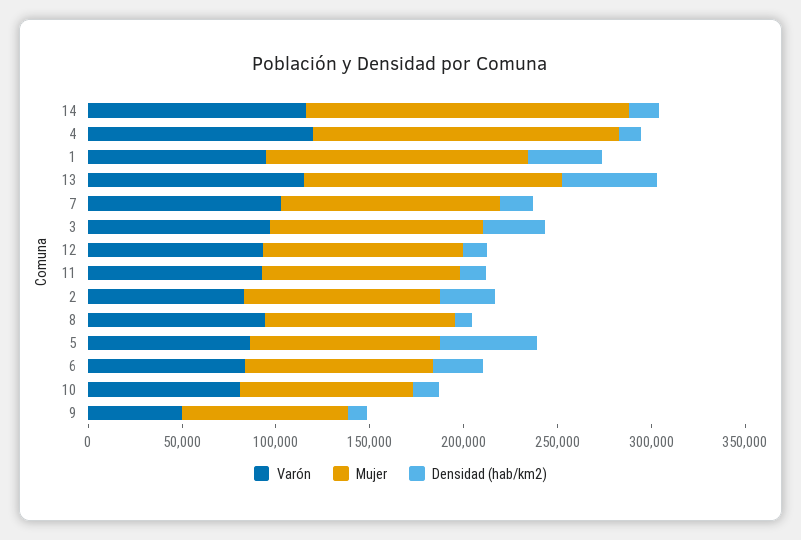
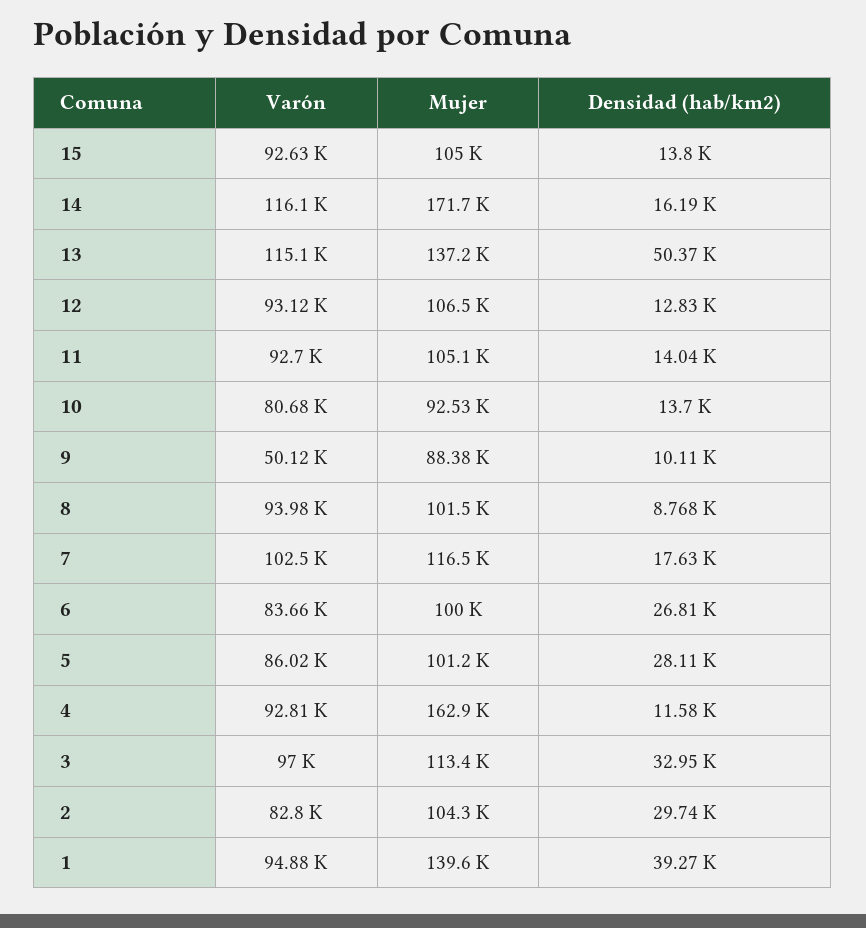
  {
    "Varón": {
      "14": 116100,
-     "4": 120000,
+     "4": 92810,
      "1": 94880,
      "13": 115100,
      "7": 102500,
      "3": 97000,
      "12": 93120,
      "11": 92700,
      "2": 82800,
      "8": 93980,
      "5": 86020,
      "6": 83660,
      "10": 80680,
-     "9": 50120
+     "9": 50120,
+     "15": 92630
    },
    "Mujer": {
      "14": 171700,
      "4": 162900,
      "1": 139600,
      "13": 137200,
      "7": 116500,
      "3": 113400,
      "12": 106500,
      "11": 105100,
      "2": 104300,
      "8": 101500,
      "5": 101200,
      "6": 100000,
      "10": 92530,
-     "9": 88380
+     "9": 88380,
+     "15": 105000
    },
    "Densidad (hab/km2)": {
      "14": 16190,
      "4": 11580,
      "1": 39270,
      "13": 50370,
      "7": 17630,
      "3": 32950,
      "12": 12830,
      "11": 14040,
      "2": 29740,
      "8": 8768,
-     "5": 50000,
+     "5": 28110,
      "6": 26810,
      "10": 13700,
-     "9": 10110
+     "9": 10110,
+     "15": 13800
    }
  }

